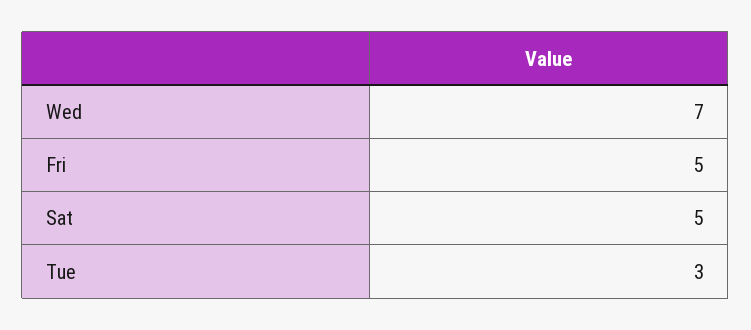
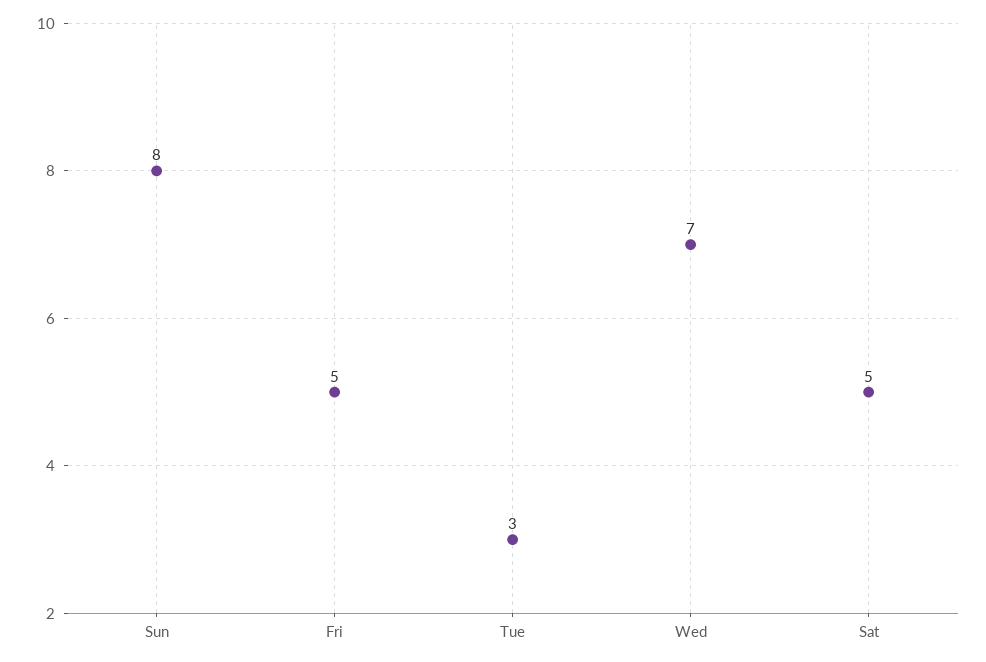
  {
    "Wed": 7,
    "Fri": 5,
    "Sat": 5,
-   "Tue": 3
+   "Tue": 3,
+   "Sun": 8
  }

